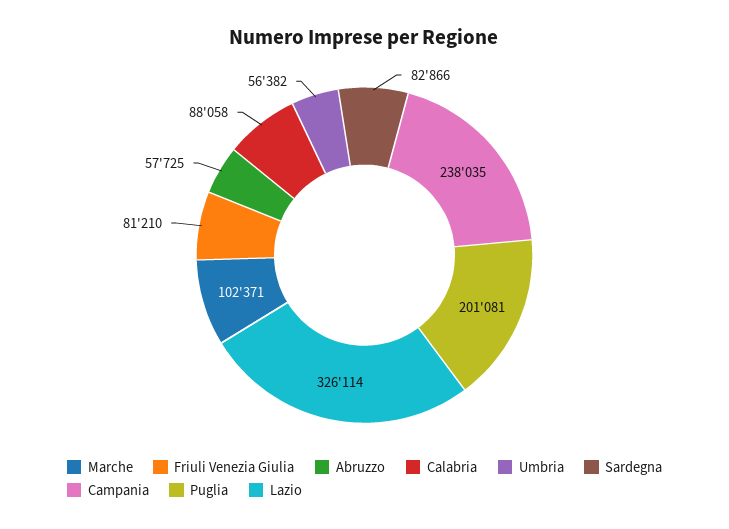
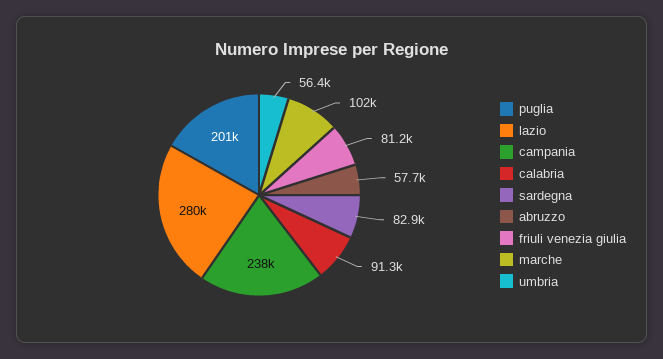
  {
    "Marche": 102371,
    "Friuli Venezia Giulia": 81210,
    "Abruzzo": 57725,
-   "Calabria": 88058,
+   "Calabria": 91300,
    "Umbria": 56382,
    "Sardegna": 82866,
    "Campania": 238035,
    "Puglia": 201081,
-   "Lazio": 326114
+   "Lazio": 280000
  }

